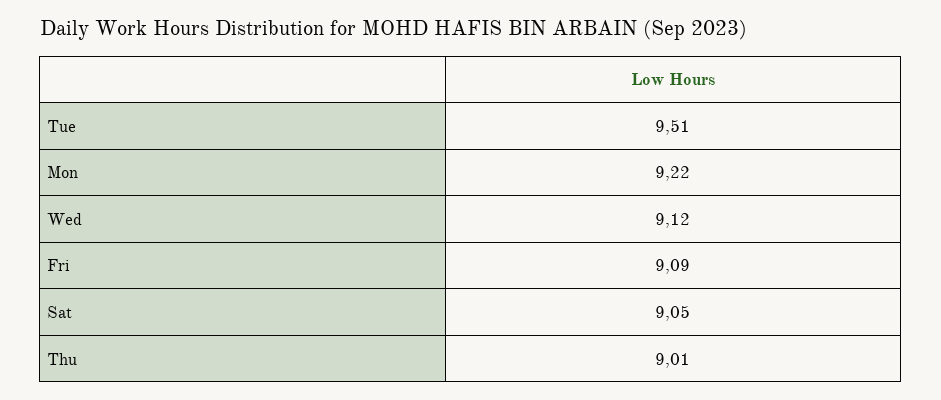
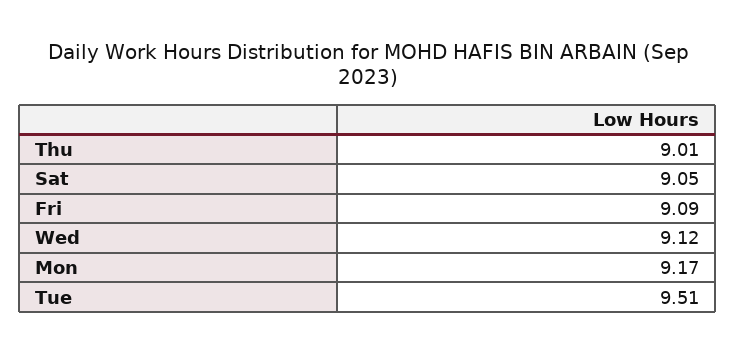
  {
    "Tue": 9.51,
-   "Mon": 9.22,
+   "Mon": 9.17,
    "Wed": 9.12,
    "Fri": 9.09,
    "Sat": 9.05,
    "Thu": 9.01
  }

